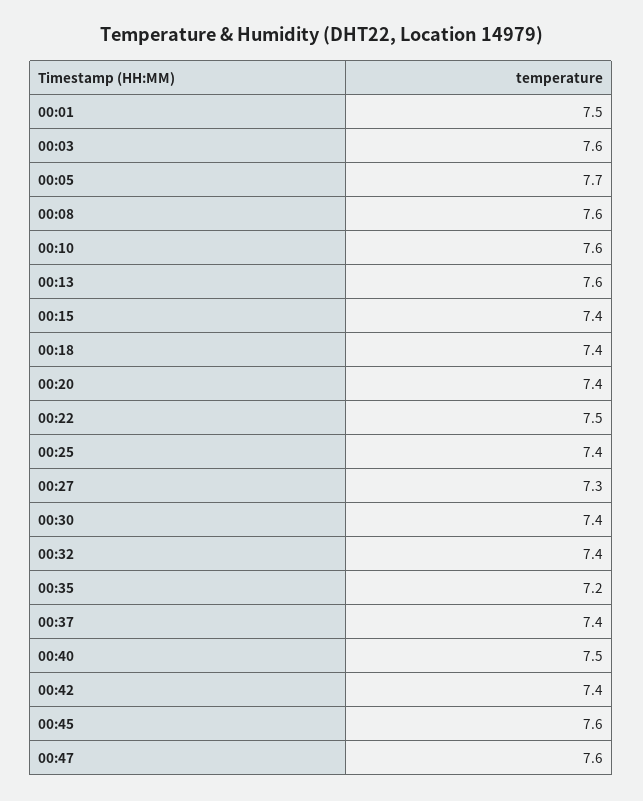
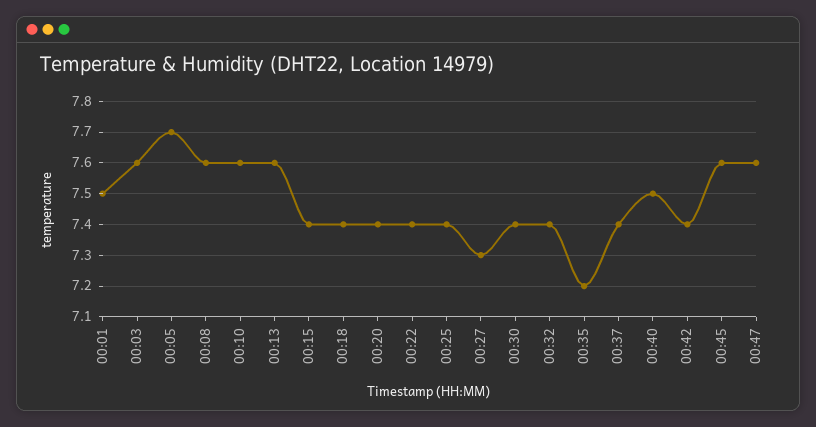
  {
    "00:01": 7.5,
    "00:03": 7.6,
    "00:05": 7.7,
    "00:08": 7.6,
    "00:10": 7.6,
    "00:13": 7.6,
    "00:15": 7.4,
    "00:18": 7.4,
    "00:20": 7.4,
-   "00:22": 7.5,
+   "00:22": 7.4,
    "00:25": 7.4,
    "00:27": 7.3,
    "00:30": 7.4,
    "00:32": 7.4,
    "00:35": 7.2,
    "00:37": 7.4,
    "00:40": 7.5,
    "00:42": 7.4,
    "00:45": 7.6,
    "00:47": 7.6
  }

